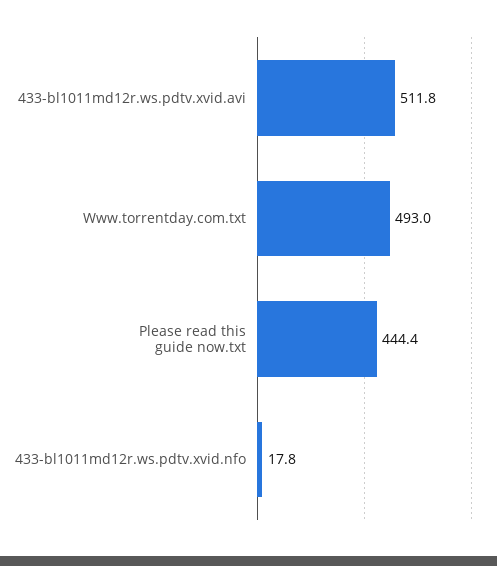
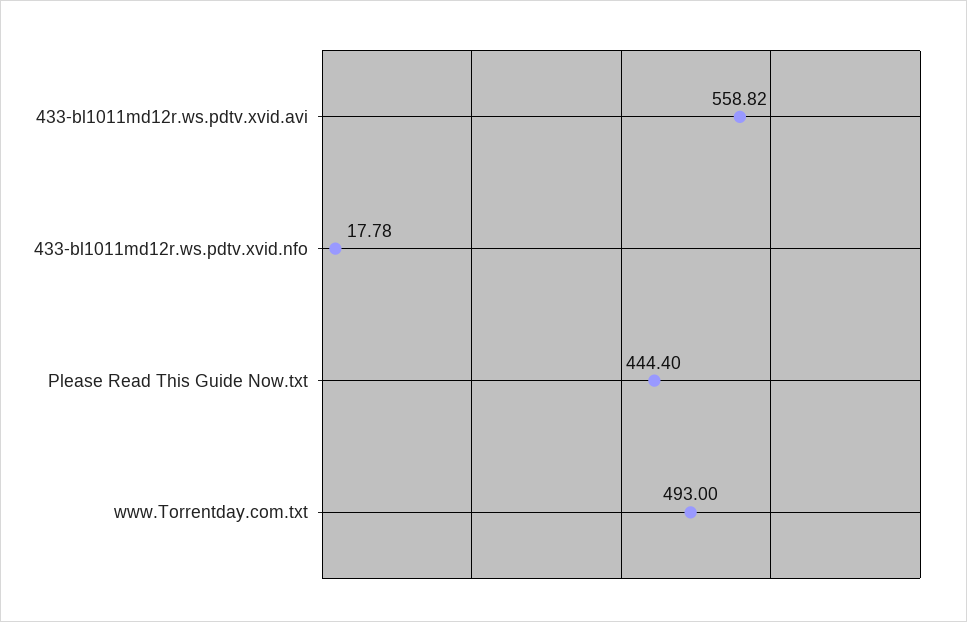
  {
-   "433-bl1011md12r.ws.pdtv.xvid.avi": 511.8,
+   "433-bl1011md12r.ws.pdtv.xvid.avi": 558.82,
    "Www.torrentday.com.txt": 493,
    "Please read this guide now.txt": 444.4,
    "433-bl1011md12r.ws.pdtv.xvid.nfo": 17.78
  }

